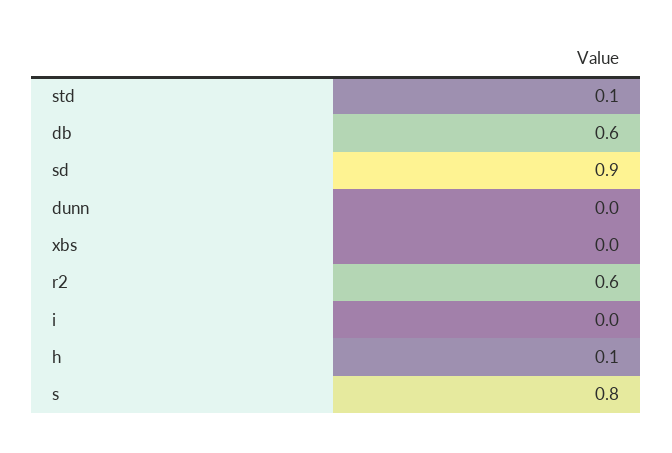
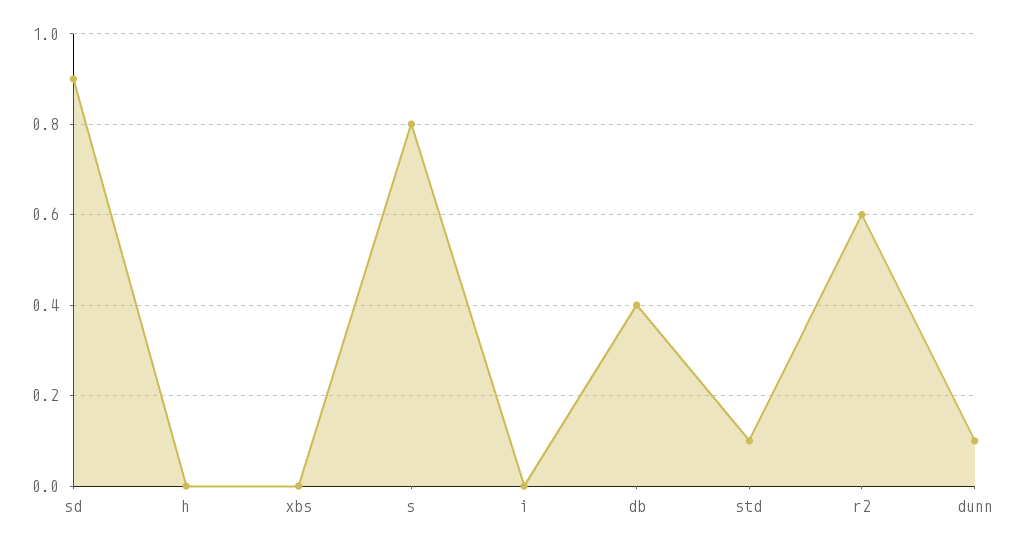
  {
    "std": 0.1,
-   "db": 0.6,
+   "db": 0.4,
    "sd": 0.9,
-   "dunn": 0,
+   "dunn": 0.1,
    "xbs": 0,
    "r2": 0.6,
    "i": 0,
-   "h": 0.1,
+   "h": 0,
    "s": 0.8
  }

